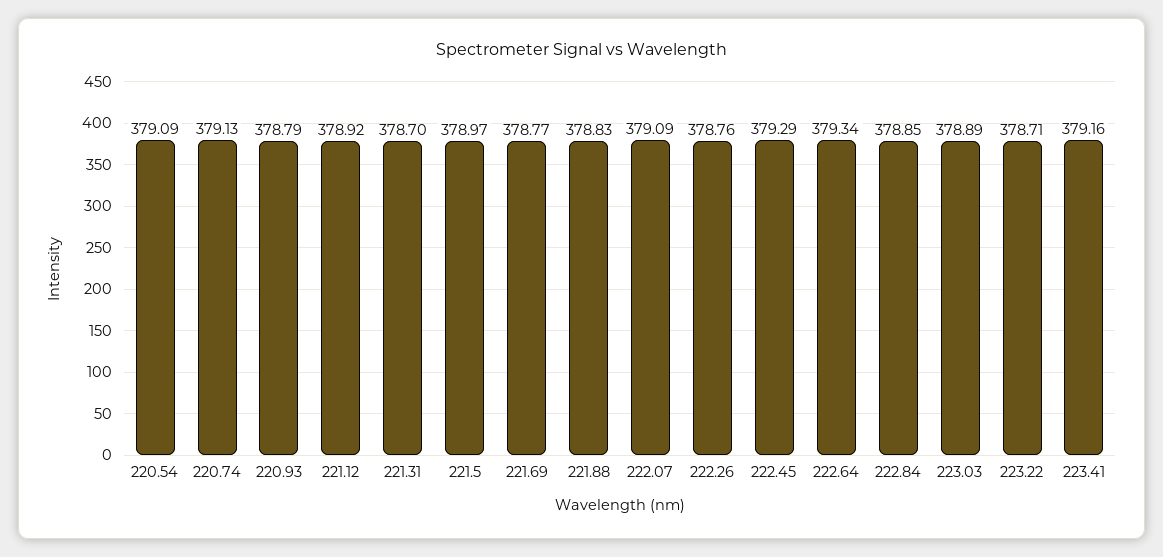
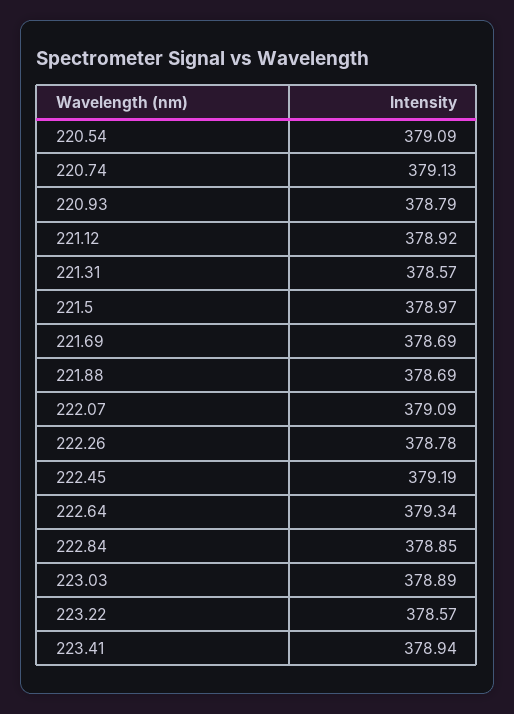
  {
    "220.54": 379.09,
    "220.74": 379.13,
    "220.93": 378.79,
    "221.12": 378.92,
-   "221.31": 378.7,
+   "221.31": 378.57,
    "221.5": 378.97,
-   "221.69": 378.77,
+   "221.69": 378.69,
-   "221.88": 378.83,
+   "221.88": 378.69,
    "222.07": 379.09,
-   "222.26": 378.76,
+   "222.26": 378.78,
-   "222.45": 379.29,
+   "222.45": 379.19,
    "222.64": 379.34,
    "222.84": 378.85,
    "223.03": 378.89,
-   "223.22": 378.71,
+   "223.22": 378.57,
-   "223.41": 379.16
+   "223.41": 378.94
  }

